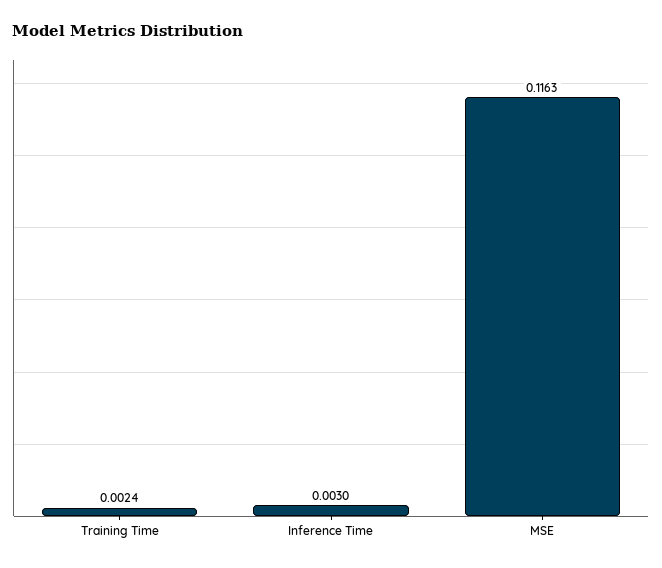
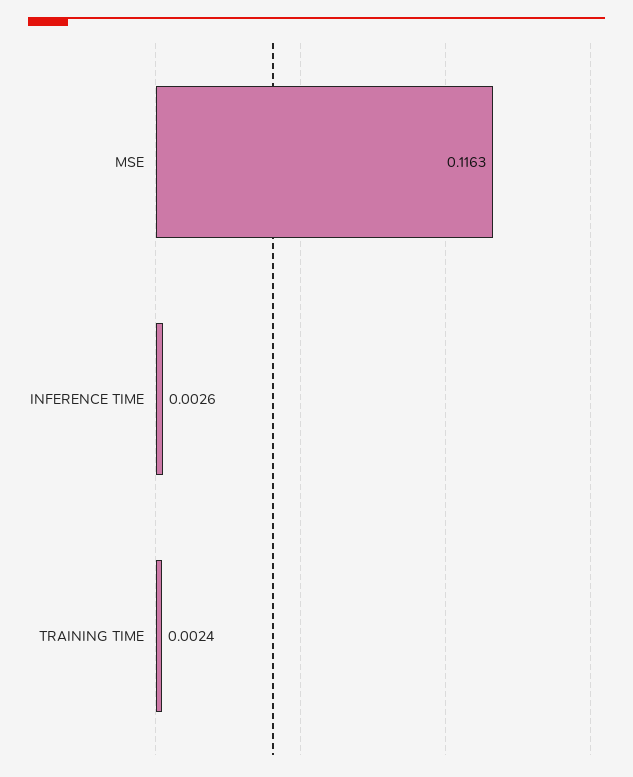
  {
    "Training Time": 0.0024,
-   "Inference Time": 0.003,
+   "Inference Time": 0.0026,
    "MSE": 0.1163
  }

